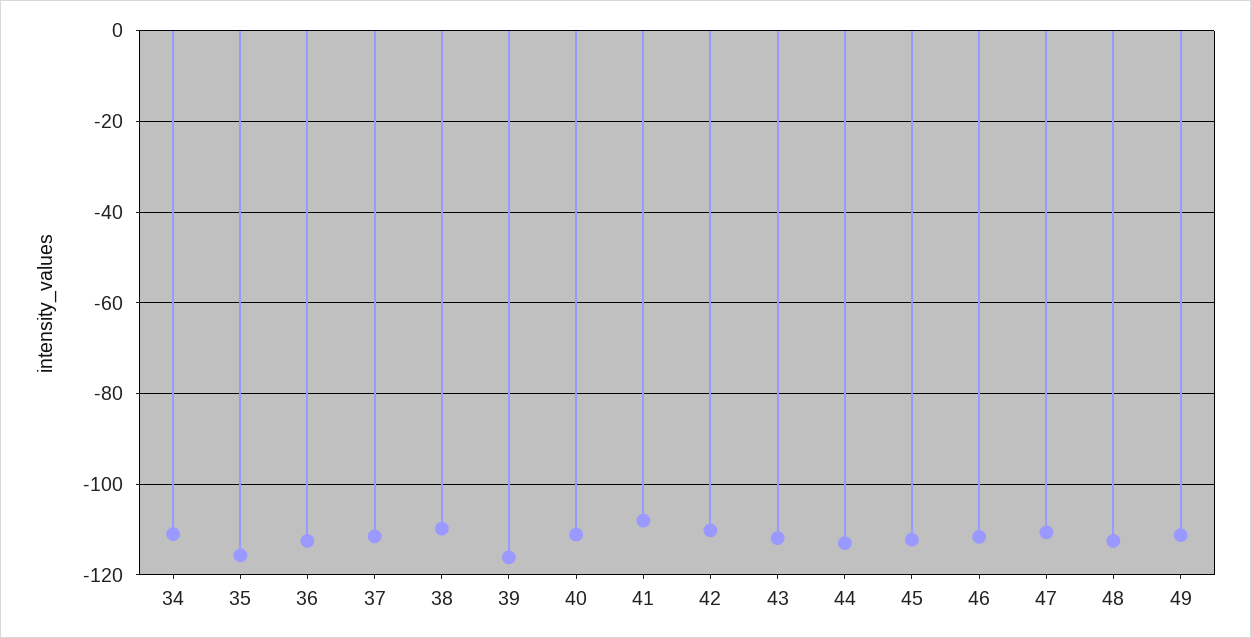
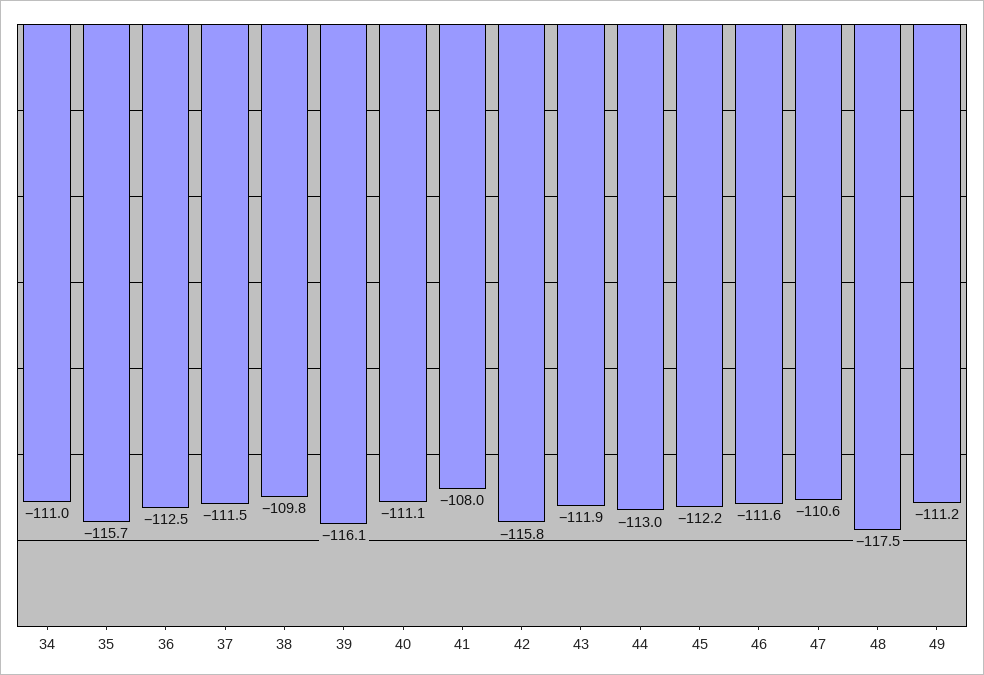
  {
    "34": -111,
    "35": -115.7,
    "36": -112.5,
    "37": -111.5,
    "38": -109.8,
    "39": -116.1,
    "40": -111.1,
    "41": -108,
-   "42": -110,
+   "42": -115.8,
    "43": -111.9,
    "44": -113,
    "45": -112.2,
    "46": -111.6,
    "47": -110.6,
-   "48": -112,
+   "48": -117.5,
    "49": -111.2
  }

